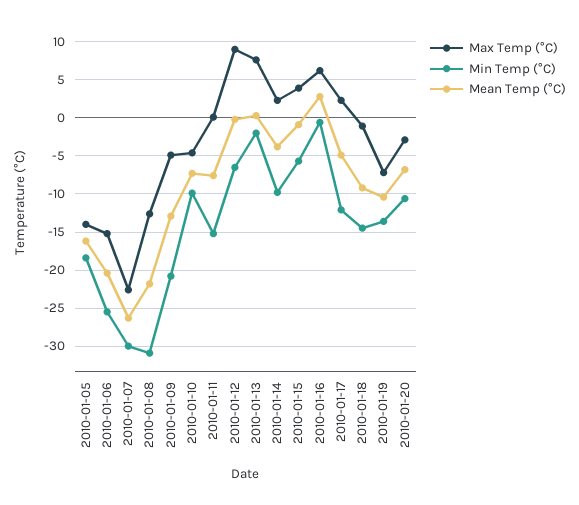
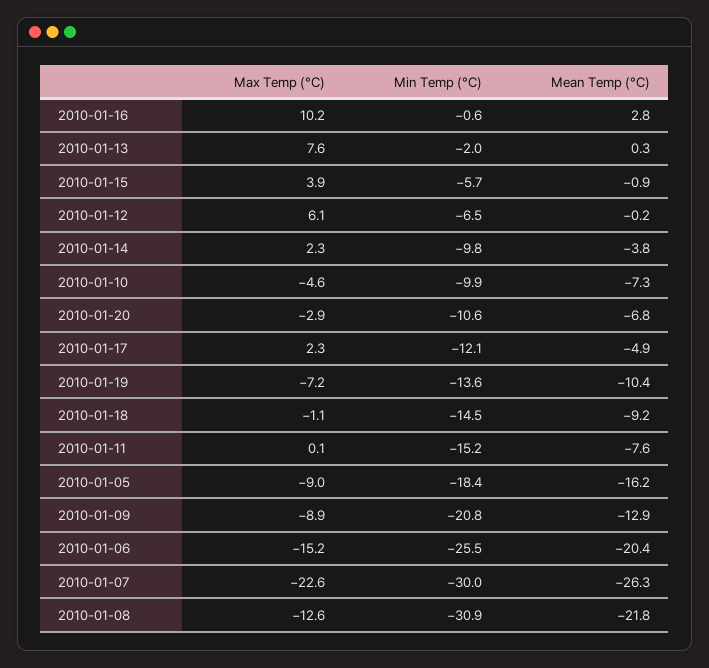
  {
    "Max Temp (°C)": {
-     "2010-01-05": -14,
+     "2010-01-05": -9,
      "2010-01-06": -15.2,
      "2010-01-07": -22.6,
      "2010-01-08": -12.6,
-     "2010-01-09": -5,
+     "2010-01-09": -8.9,
      "2010-01-10": -4.6,
      "2010-01-11": 0.1,
-     "2010-01-12": 9,
+     "2010-01-12": 6.1,
      "2010-01-13": 7.6,
      "2010-01-14": 2.3,
      "2010-01-15": 3.9,
-     "2010-01-16": 6,
+     "2010-01-16": 10.2,
      "2010-01-17": 2.3,
      "2010-01-18": -1.1,
      "2010-01-19": -7.2,
      "2010-01-20": -2.9
    },
    "Min Temp (°C)": {
      "2010-01-05": -18.4,
      "2010-01-06": -25.5,
      "2010-01-07": -30,
      "2010-01-08": -30.9,
      "2010-01-09": -20.8,
      "2010-01-10": -9.9,
      "2010-01-11": -15.2,
      "2010-01-12": -6.5,
      "2010-01-13": -2,
      "2010-01-14": -9.8,
      "2010-01-15": -5.7,
      "2010-01-16": -0.6,
      "2010-01-17": -12.1,
      "2010-01-18": -14.5,
      "2010-01-19": -13.6,
      "2010-01-20": -10.6
    },
    "Mean Temp (°C)": {
      "2010-01-05": -16.2,
      "2010-01-06": -20.4,
      "2010-01-07": -26.3,
      "2010-01-08": -21.8,
      "2010-01-09": -12.9,
      "2010-01-10": -7.3,
      "2010-01-11": -7.6,
      "2010-01-12": -0.2,
      "2010-01-13": 0.3,
      "2010-01-14": -3.8,
      "2010-01-15": -0.9,
      "2010-01-16": 2.8,
      "2010-01-17": -4.9,
      "2010-01-18": -9.2,
      "2010-01-19": -10.4,
      "2010-01-20": -6.8
    }
  }

